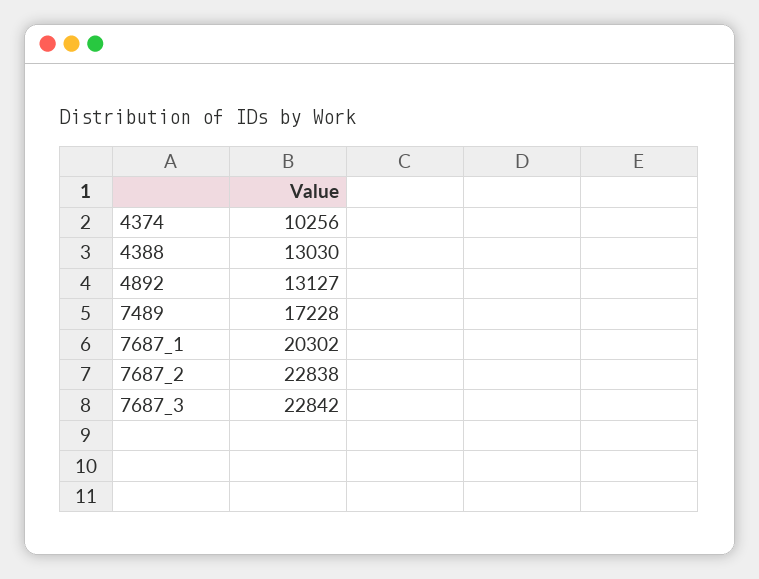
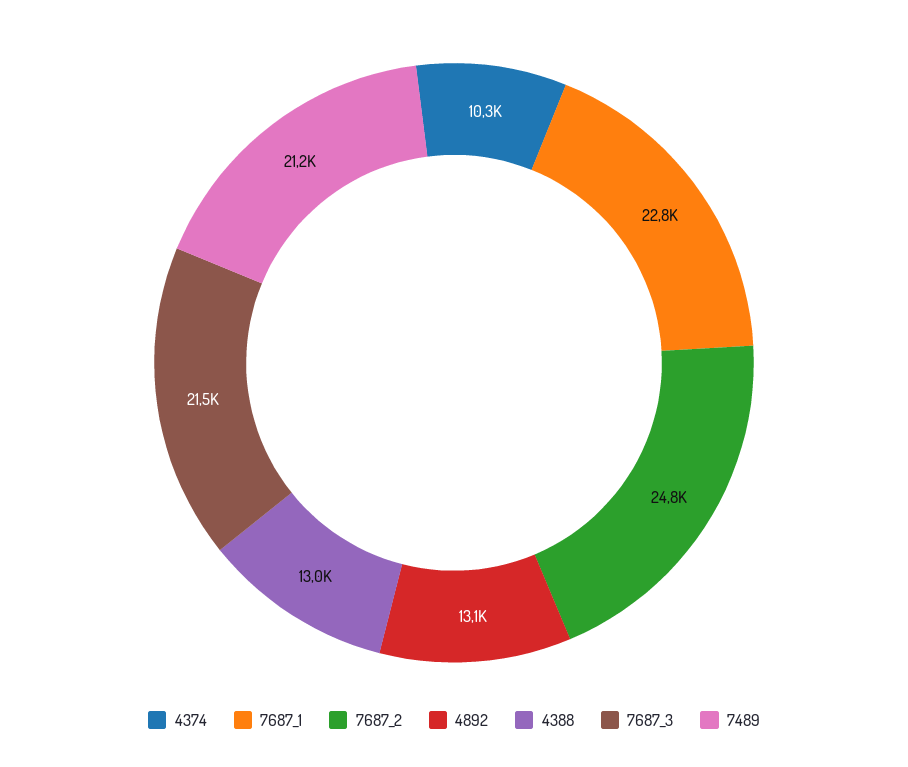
  {
    "4374": 10256,
    "4388": 13030,
    "4892": 13127,
-   "7489": 17228,
+   "7489": 21200,
-   "7687_1": 20302,
+   "7687_1": 22800,
-   "7687_2": 22838,
+   "7687_2": 24800,
-   "7687_3": 22842
+   "7687_3": 21500
  }

